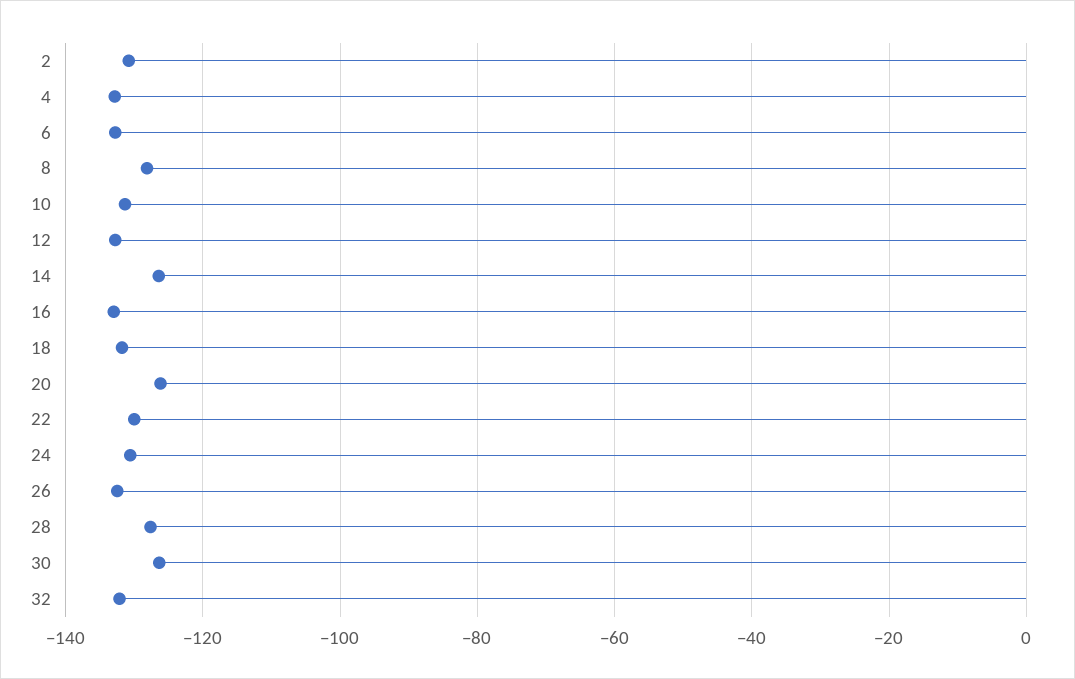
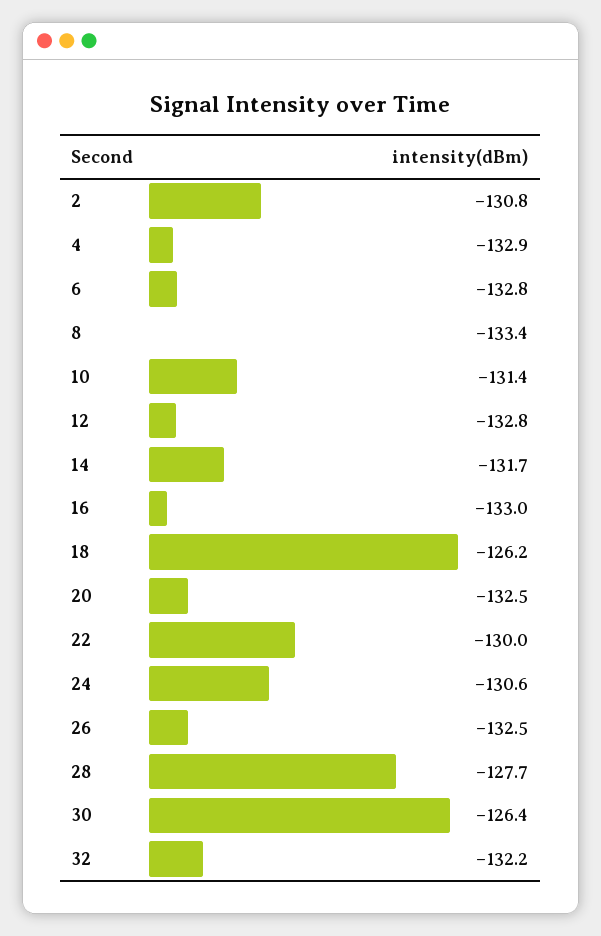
  {
    "2": -130.8,
    "4": -132.9,
    "6": -132.8,
-   "8": -128,
+   "8": -133.4,
    "10": -131.4,
    "12": -132.8,
-   "14": -126,
+   "14": -131.7,
    "16": -133,
-   "18": -132,
+   "18": -126.2,
-   "20": -126,
+   "20": -132.5,
    "22": -130,
    "24": -130.6,
    "26": -132.5,
    "28": -127.7,
    "30": -126.4,
    "32": -132.2
  }

